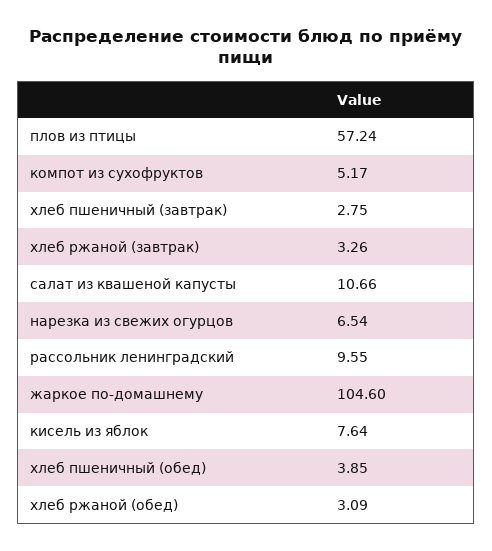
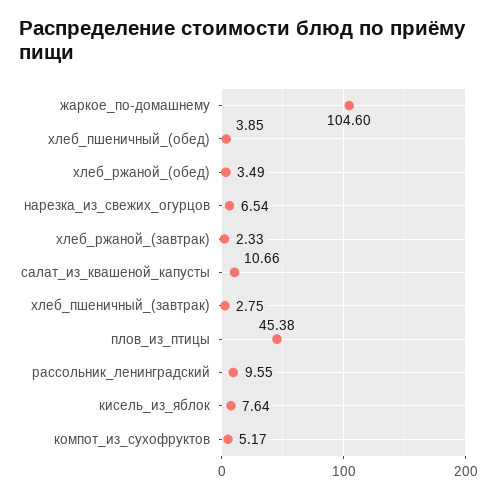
  {
-   "плов из птицы": 57.24,
+   "плов из птицы": 45.38,
    "компот из сухофруктов": 5.17,
    "хлеб пшеничный (завтрак)": 2.75,
-   "хлеб ржаной (завтрак)": 3.26,
+   "хлеб ржаной (завтрак)": 2.33,
    "салат из квашеной капусты": 10.66,
    "нарезка из свежих огурцов": 6.54,
    "рассольник ленинградский": 9.55,
    "жаркое по-домашнему": 104.6,
    "кисель из яблок": 7.64,
    "хлеб пшеничный (обед)": 3.85,
-   "хлеб ржаной (обед)": 3.09
+   "хлеб ржаной (обед)": 3.49
  }

